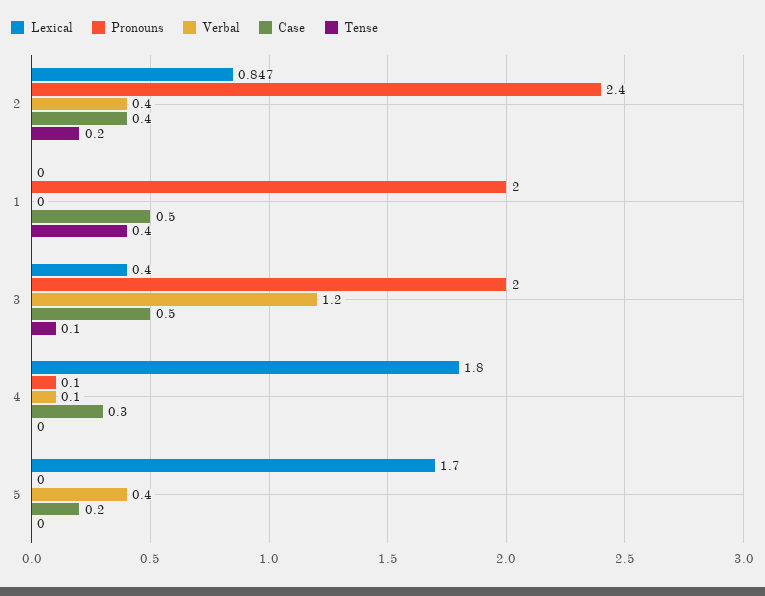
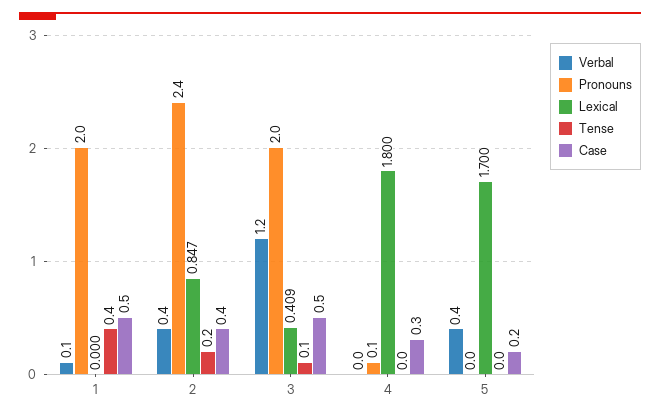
  {
    "Lexical": {
      "2": 0.847,
      "1": 0,
-     "3": 0.4,
+     "3": 0.409,
      "4": 1.8,
      "5": 1.7
    },
    "Pronouns": {
      "2": 2.4,
      "1": 2,
      "3": 2,
      "4": 0.1,
      "5": 0
    },
    "Verbal": {
      "2": 0.4,
-     "1": 0,
+     "1": 0.1,
      "3": 1.2,
-     "4": 0.1,
+     "4": 0,
      "5": 0.4
    },
    "Case": {
      "2": 0.4,
      "1": 0.5,
      "3": 0.5,
      "4": 0.3,
      "5": 0.2
    },
    "Tense": {
      "2": 0.2,
      "1": 0.4,
      "3": 0.1,
      "4": 0,
      "5": 0
    }
  }

